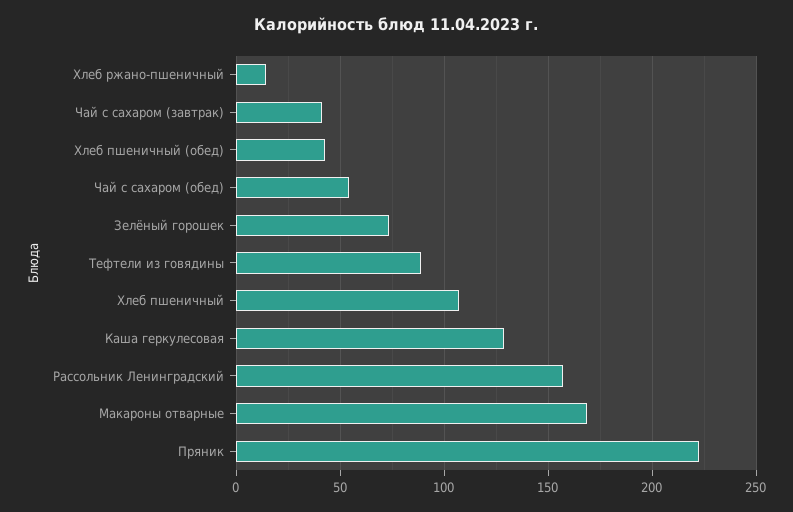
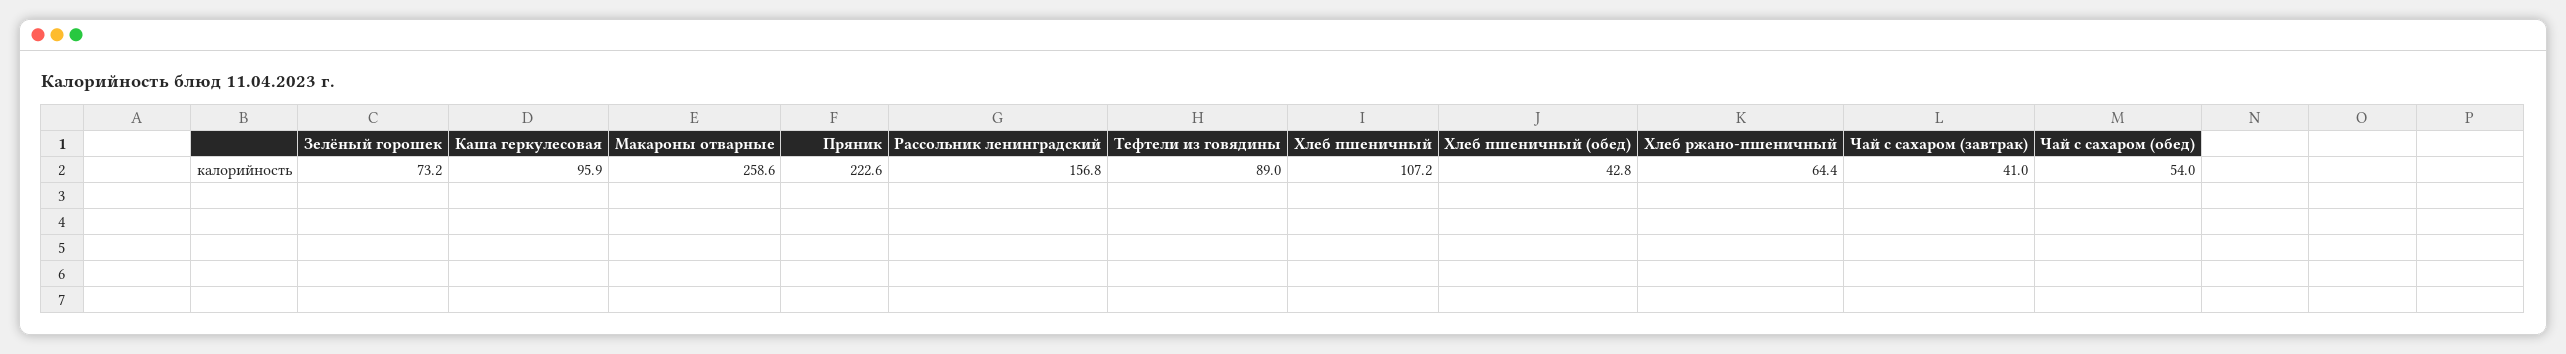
  {
-   "Хлеб ржано-пшеничный": 15,
+   "Хлеб ржано-пшеничный": 64.4,
    "Чай с сахаром (завтрак)": 41,
    "Хлеб пшеничный (обед)": 42.8,
    "Чай с сахаром (обед)": 54,
    "Зелёный горошек": 73.2,
    "Тефтели из говядины": 89,
    "Хлеб пшеничный": 107.2,
-   "Каша геркулесовая": 130,
+   "Каша геркулесовая": 95.9,
    "Рассольник Ленинградский": 156.8,
-   "Макароны отварные": 170,
+   "Макароны отварные": 258.6,
    "Пряник": 222.6
  }

